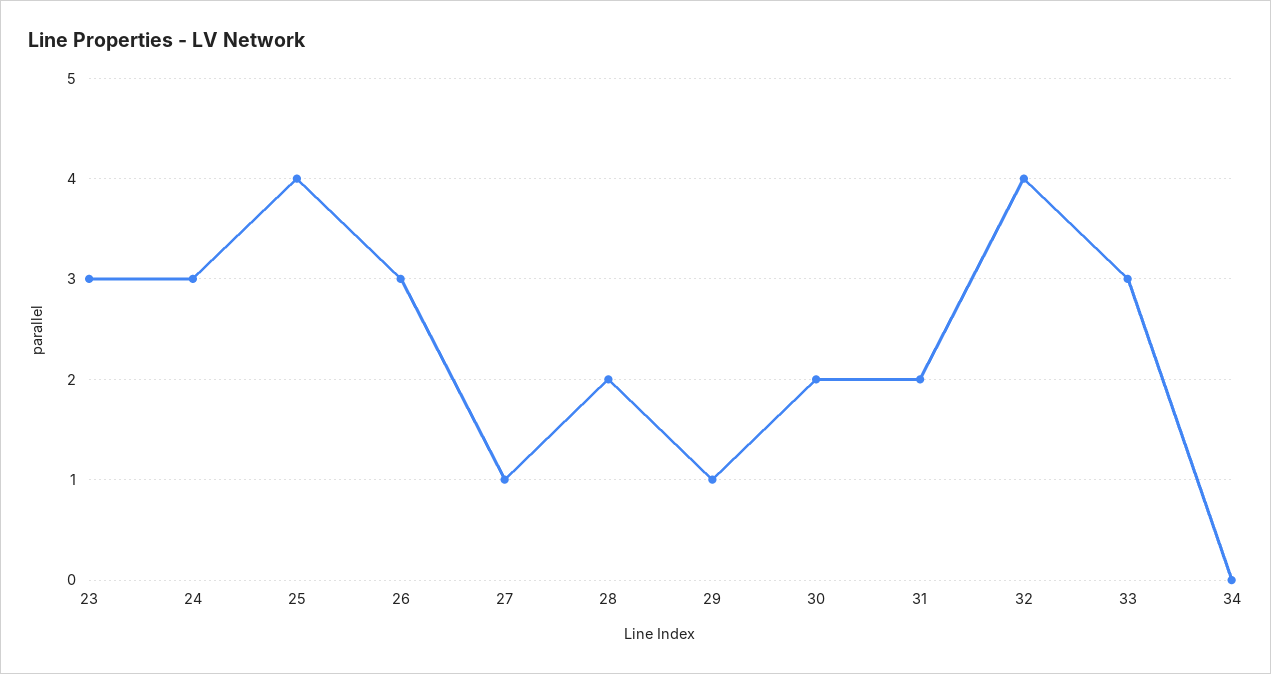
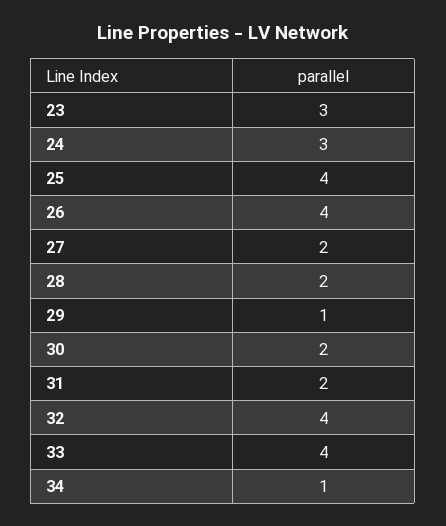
  {
    "23": 3,
    "24": 3,
    "25": 4,
-   "26": 3,
+   "26": 4,
-   "27": 1,
+   "27": 2,
    "28": 2,
    "29": 1,
    "30": 2,
    "31": 2,
    "32": 4,
-   "33": 3,
+   "33": 4,
-   "34": 0
+   "34": 1
  }

